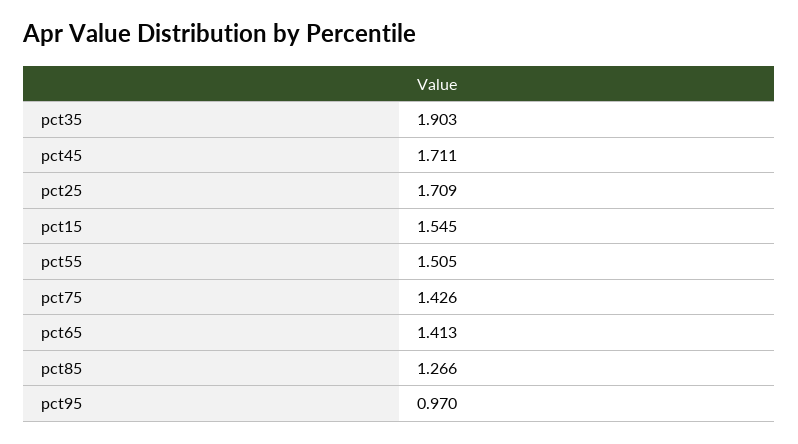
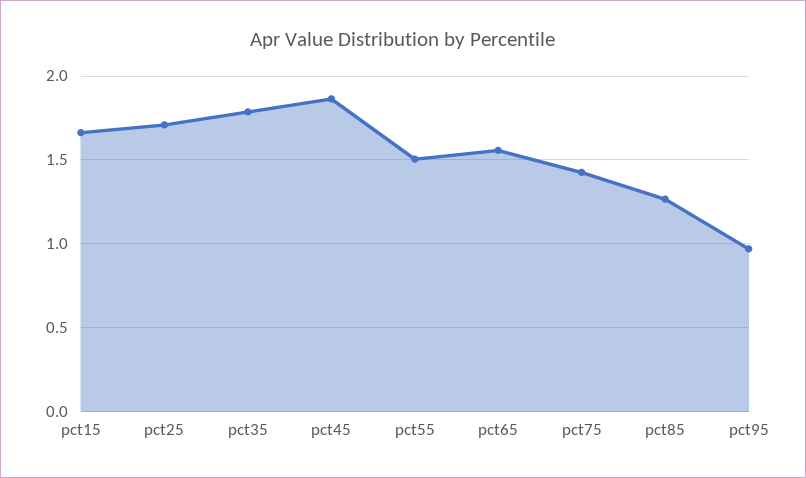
  {
-   "pct35": 1.903,
+   "pct35": 1.8,
-   "pct45": 1.711,
+   "pct45": 1.85,
    "pct25": 1.709,
-   "pct15": 1.545,
+   "pct15": 1.65,
    "pct55": 1.505,
    "pct75": 1.426,
-   "pct65": 1.413,
+   "pct65": 1.55,
    "pct85": 1.266,
    "pct95": 0.97
  }

